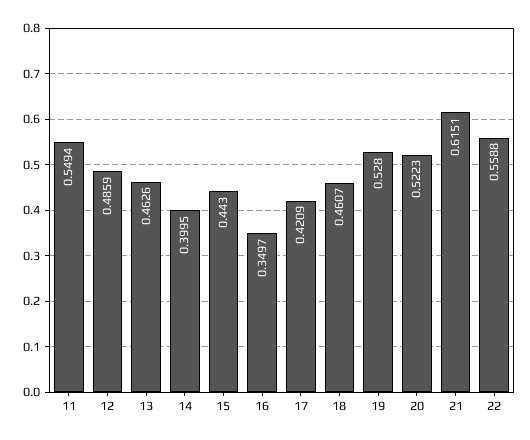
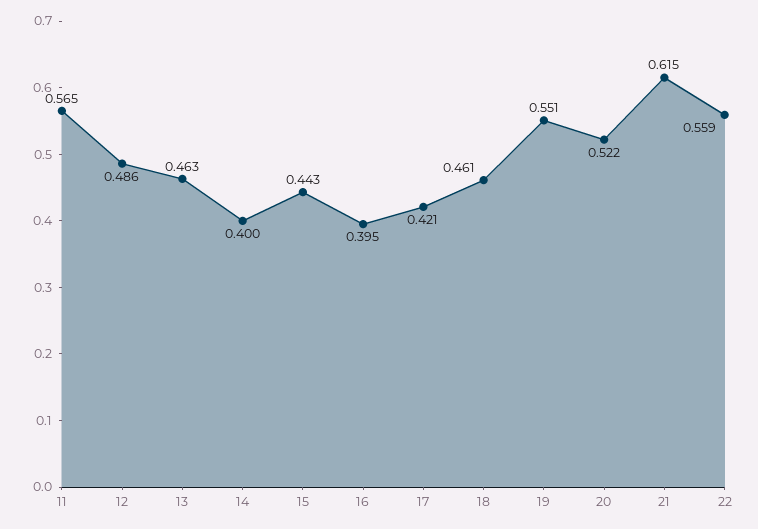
  {
-   "11": 0.5494,
+   "11": 0.565,
    "12": 0.4859,
    "13": 0.4626,
    "14": 0.3995,
    "15": 0.443,
-   "16": 0.3497,
+   "16": 0.395,
    "17": 0.4209,
    "18": 0.4607,
-   "19": 0.528,
+   "19": 0.551,
    "20": 0.5223,
    "21": 0.6151,
    "22": 0.5588
  }

